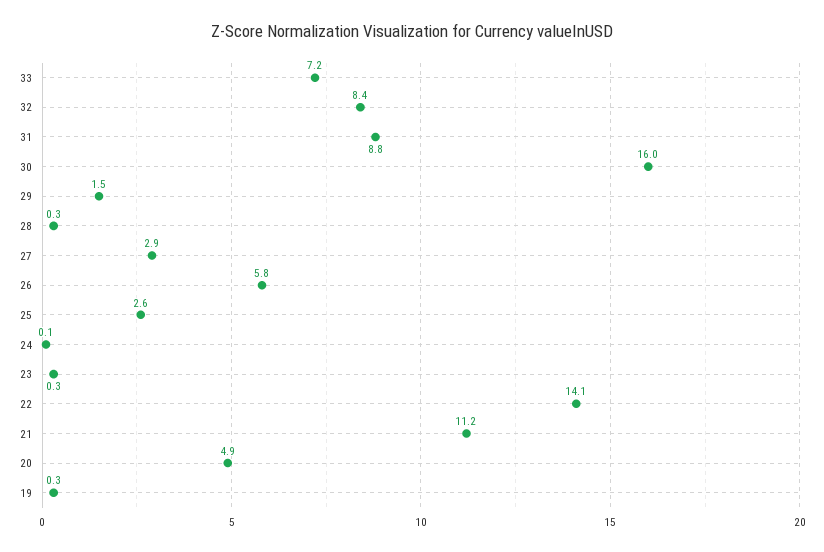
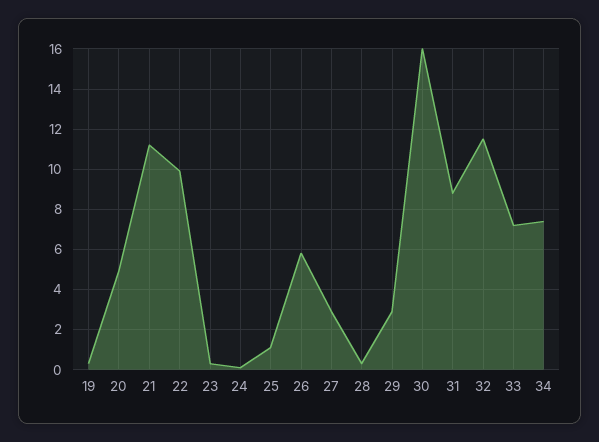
  {
    "33": 7.2,
-   "32": 8.4,
+   "32": 11.5,
    "31": 8.8,
    "30": 16,
-   "29": 1.5,
+   "29": 3,
    "28": 0.3,
    "27": 2.9,
    "26": 5.8,
-   "25": 2.6,
+   "25": 1,
    "24": 0.1,
    "23": 0.3,
-   "22": 14.1,
+   "22": 10,
    "21": 11.2,
    "20": 4.9,
-   "19": 0.3
+   "19": 0.3,
+   "34": 7.5
  }

